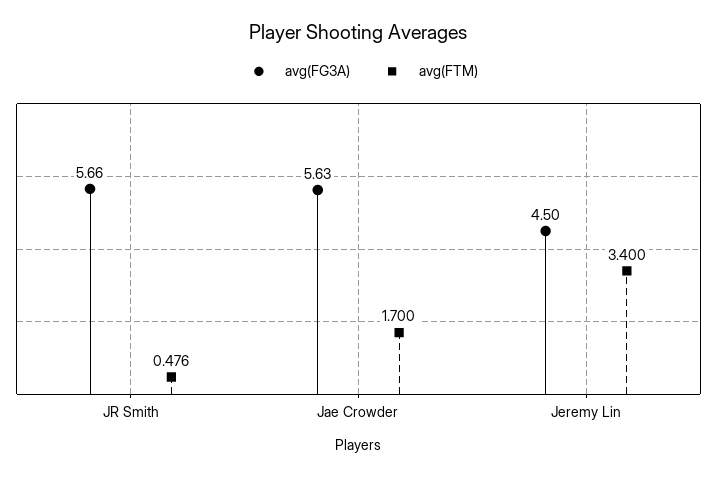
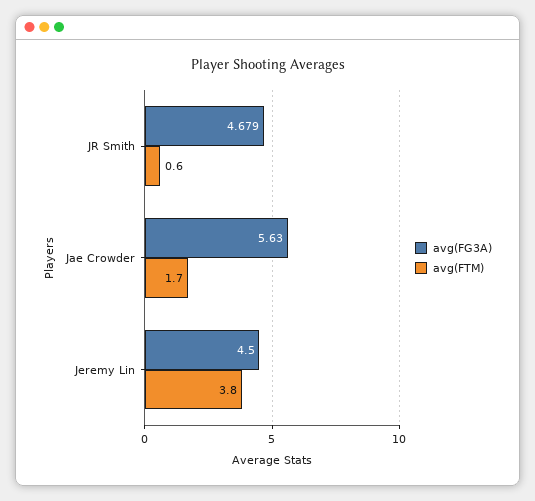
  {
    "avg(FG3A)": {
-     "JR Smith": 5.66,
+     "JR Smith": 4.679,
      "Jae Crowder": 5.63,
      "Jeremy Lin": 4.5
    },
    "avg(FTM)": {
-     "JR Smith": 0.476,
+     "JR Smith": 0.6,
      "Jae Crowder": 1.7,
-     "Jeremy Lin": 3.4
+     "Jeremy Lin": 3.8
    }
  }

